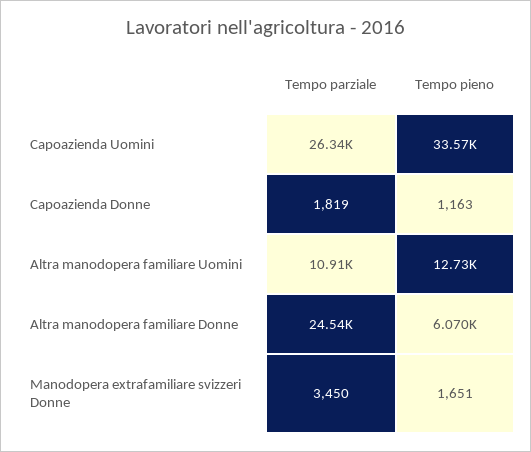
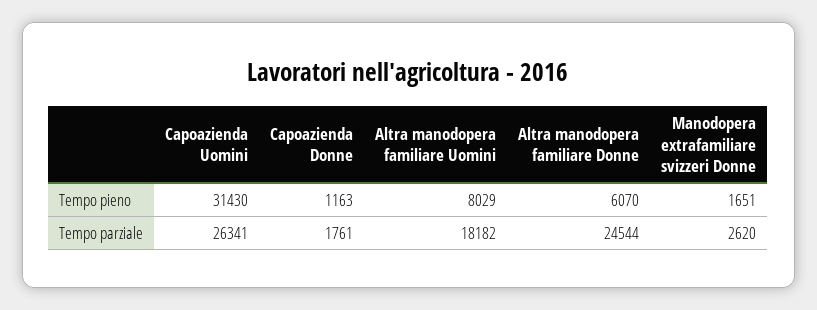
  {
    "Tempo parziale": {
      "Capoazienda Uomini": 26341,
-     "Capoazienda Donne": 1819,
+     "Capoazienda Donne": 1761,
-     "Altra manodopera familiare Uomini": 10910,
+     "Altra manodopera familiare Uomini": 18182,
      "Altra manodopera familiare Donne": 24544,
-     "Manodopera extrafamiliare svizzeri Donne": 3450
+     "Manodopera extrafamiliare svizzeri Donne": 2620
    },
    "Tempo pieno": {
-     "Capoazienda Uomini": 33570,
+     "Capoazienda Uomini": 31430,
      "Capoazienda Donne": 1163,
-     "Altra manodopera familiare Uomini": 12730,
+     "Altra manodopera familiare Uomini": 8029,
      "Altra manodopera familiare Donne": 6070,
      "Manodopera extrafamiliare svizzeri Donne": 1651
    }
  }

